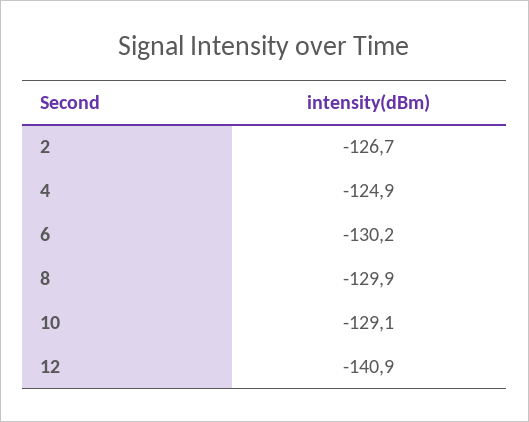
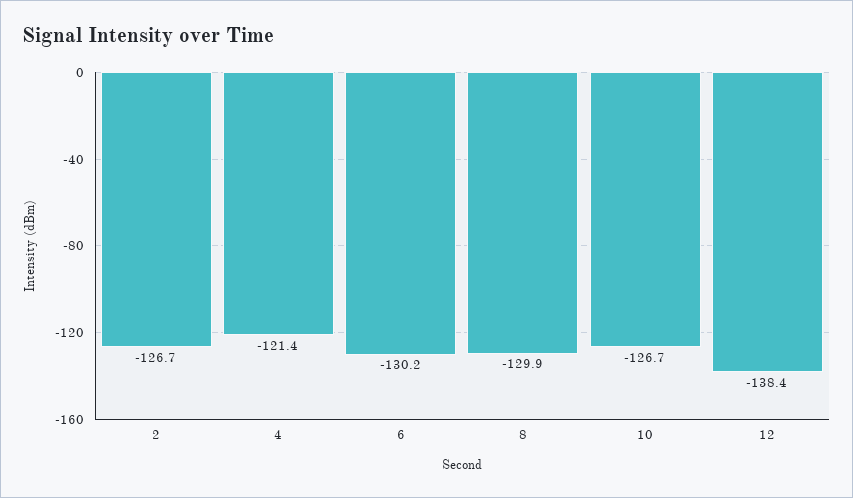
  {
    "2": -126.7,
-   "4": -124.9,
+   "4": -121.4,
    "6": -130.2,
    "8": -129.9,
-   "10": -129.1,
+   "10": -126.7,
-   "12": -140.9
+   "12": -138.4
  }

